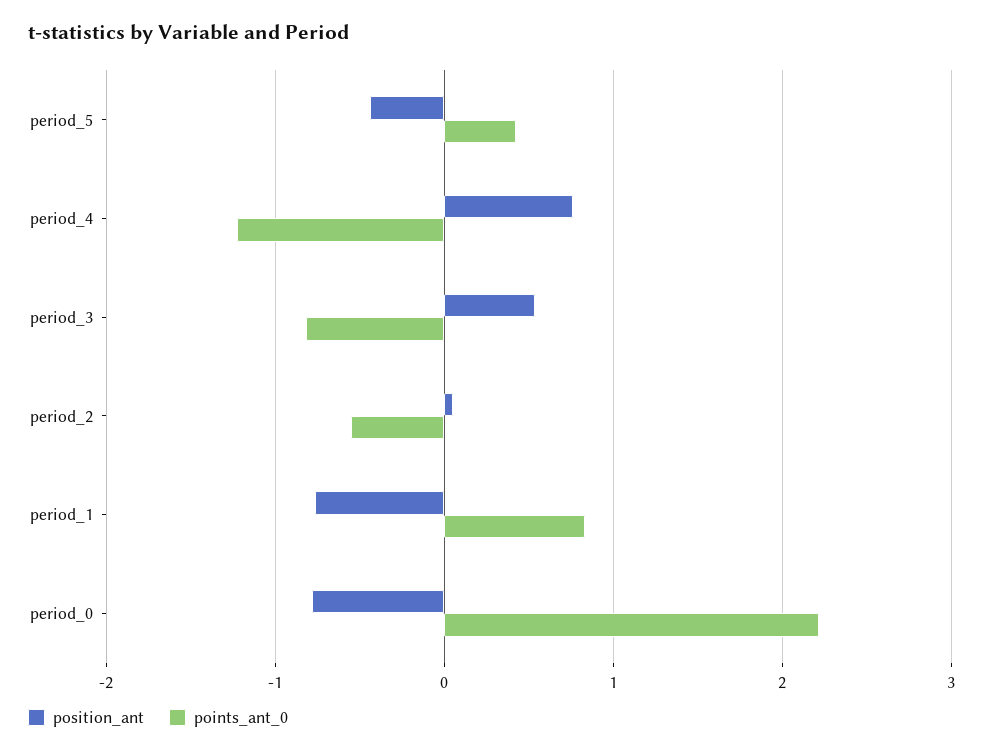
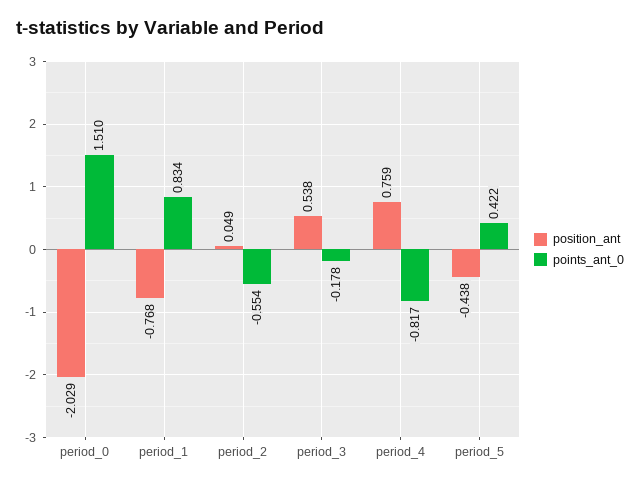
  {
    "position_ant": {
      "period_5": -0.438,
      "period_4": 0.759,
      "period_3": 0.538,
      "period_2": 0.049,
      "period_1": -0.768,
-     "period_0": -0.8
+     "period_0": -2.029
    },
    "points_ant_0": {
      "period_5": 0.422,
-     "period_4": -1.2,
+     "period_4": -0.817,
-     "period_3": -0.8,
+     "period_3": -0.178,
      "period_2": -0.554,
      "period_1": 0.834,
-     "period_0": 2.2
+     "period_0": 1.51
    }
  }

